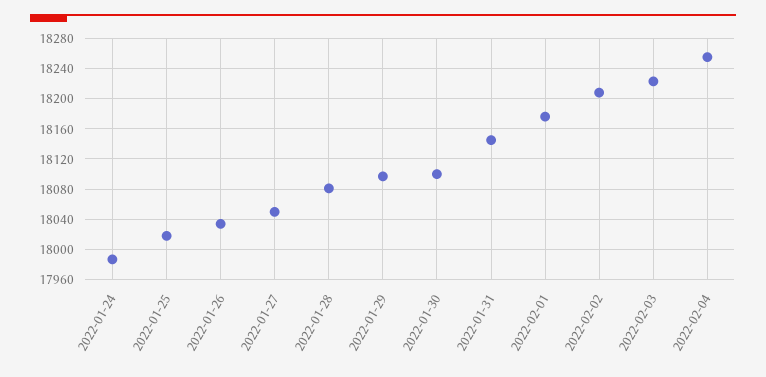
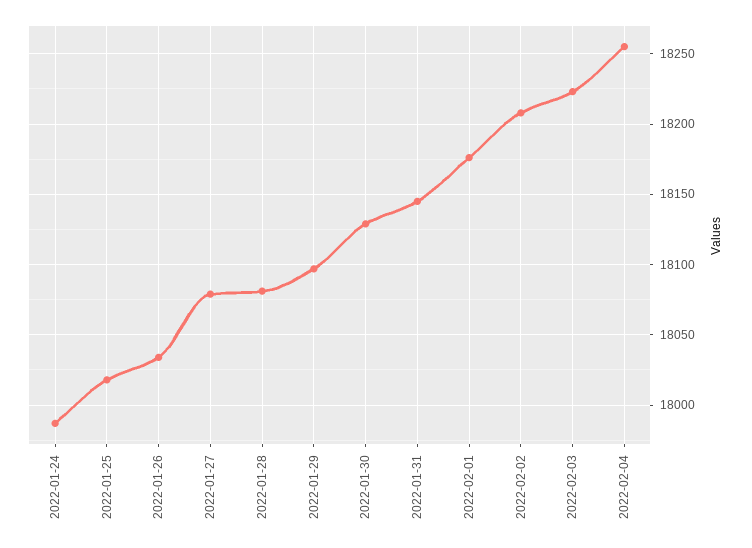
  {
    "2022-01-24": 17985,
    "2022-01-25": 18020,
    "2022-01-26": 18035,
-   "2022-01-27": 18050,
+   "2022-01-27": 18080,
    "2022-01-28": 18080,
    "2022-01-29": 18095,
-   "2022-01-30": 18100,
+   "2022-01-30": 18130,
    "2022-01-31": 18145,
    "2022-02-01": 18175,
    "2022-02-02": 18210,
    "2022-02-03": 18225,
    "2022-02-04": 18255
  }

